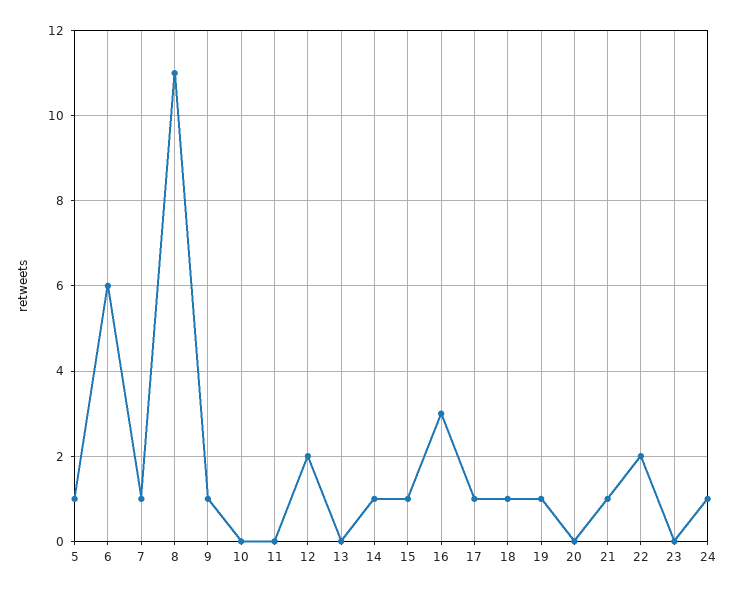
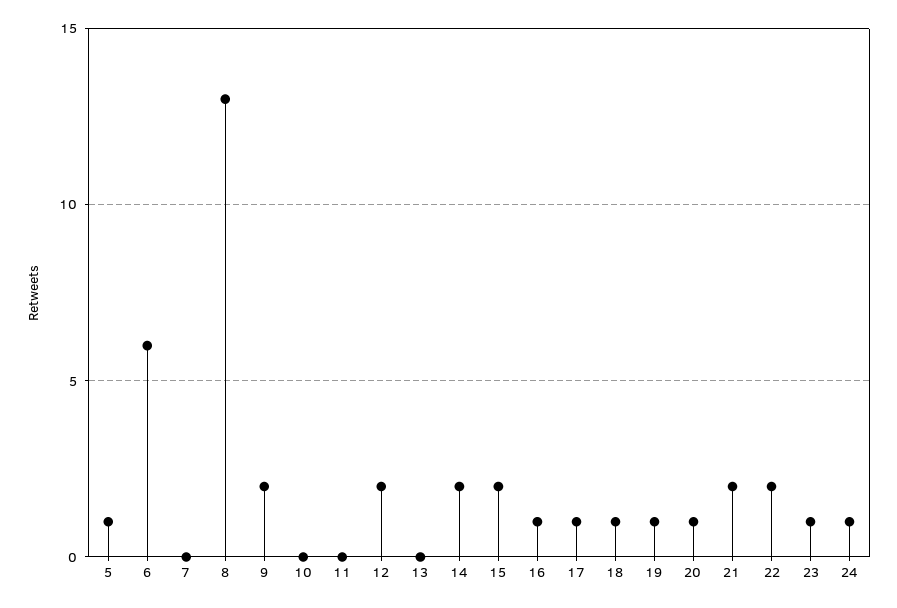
  {
    "5": 1,
    "6": 6,
-   "7": 1,
+   "7": 0,
-   "8": 11,
+   "8": 13,
-   "9": 1,
+   "9": 2,
    "10": 0,
    "11": 0,
    "12": 2,
    "13": 0,
-   "14": 1,
+   "14": 2,
-   "15": 1,
+   "15": 2,
-   "16": 3,
+   "16": 1,
    "17": 1,
    "18": 1,
    "19": 1,
-   "20": 0,
+   "20": 1,
-   "21": 1,
+   "21": 2,
    "22": 2,
-   "23": 0,
+   "23": 1,
    "24": 1
  }

